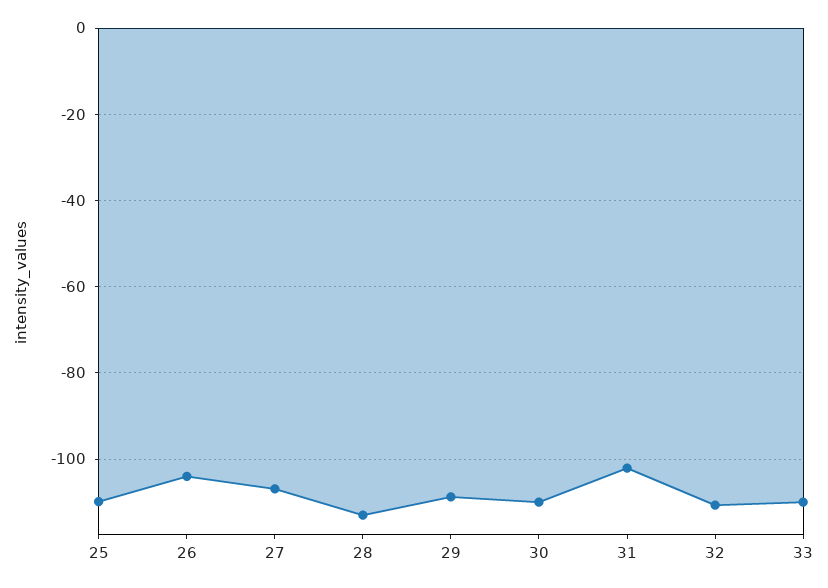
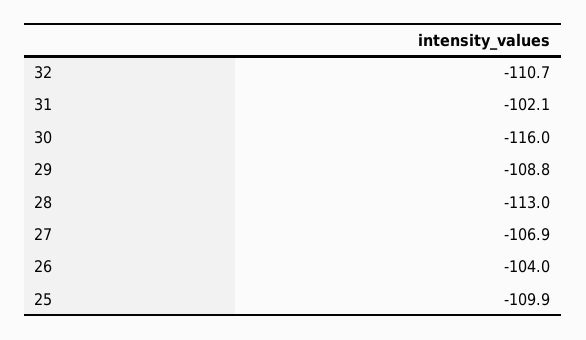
  {
    "25": -109.9,
    "26": -104,
    "27": -106.9,
    "28": -113,
    "29": -108.8,
-   "30": -110,
+   "30": -116,
    "31": -102.1,
-   "32": -110.7,
+   "32": -110.7
-   "33": -110
  }

